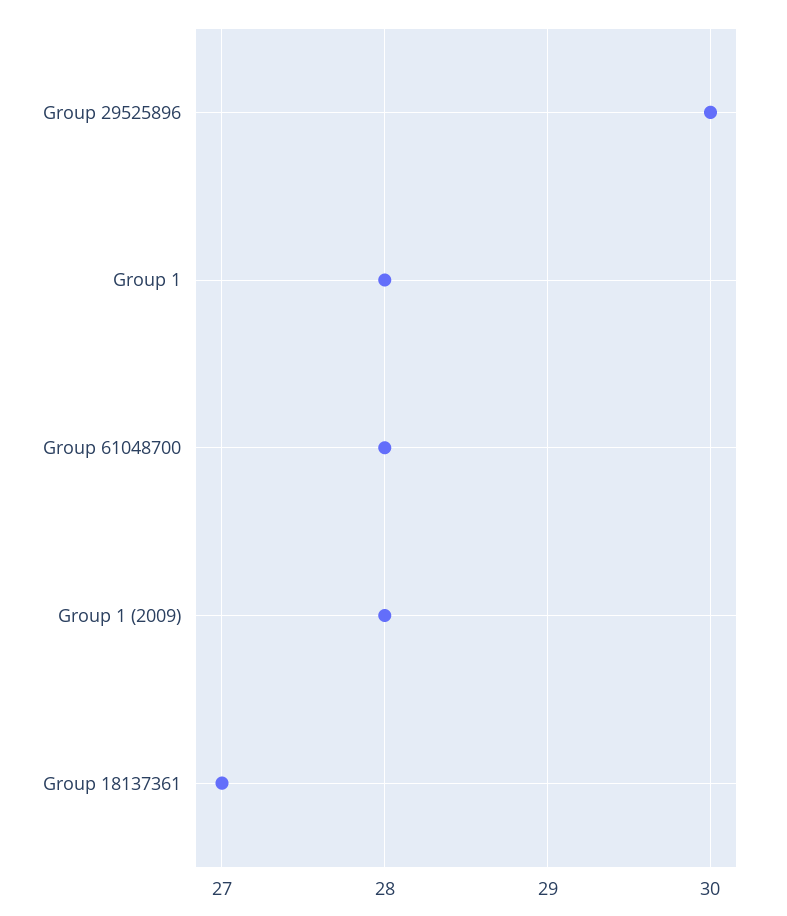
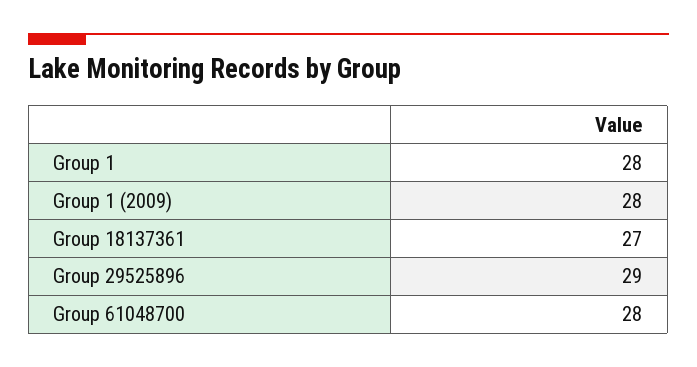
  {
-   "Group 29525896": 30,
+   "Group 29525896": 29,
    "Group 1": 28,
    "Group 61048700": 28,
    "Group 1 (2009)": 28,
    "Group 18137361": 27
  }

